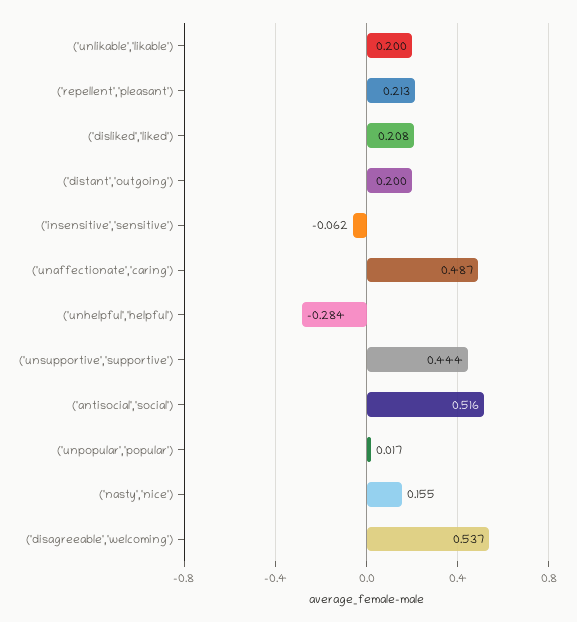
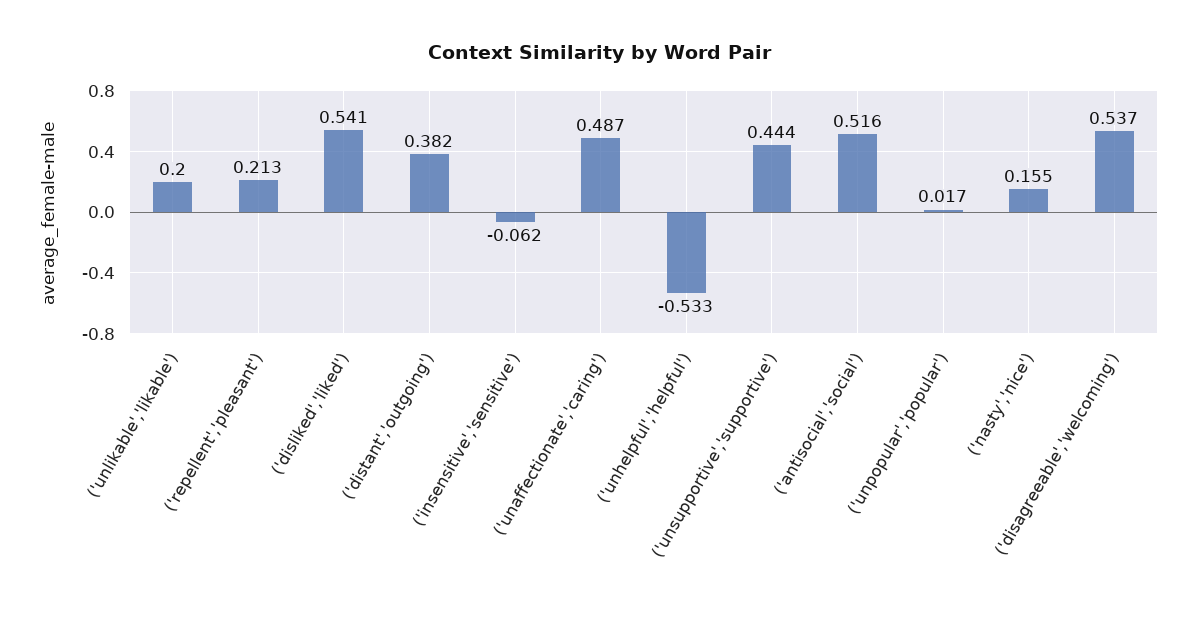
  {
    "('unlikable','likable')": 0.2,
    "('repellent','pleasant')": 0.213,
-   "('disliked','liked')": 0.208,
+   "('disliked','liked')": 0.541,
-   "('distant','outgoing')": 0.2,
+   "('distant','outgoing')": 0.382,
    "('insensitive','sensitive')": -0.062,
    "('unaffectionate','caring')": 0.487,
-   "('unhelpful','helpful')": -0.284,
+   "('unhelpful','helpful')": -0.533,
    "('unsupportive','supportive')": 0.444,
    "('antisocial','social')": 0.516,
    "('unpopular','popular')": 0.017,
    "('nasty','nice')": 0.155,
    "('disagreeable','welcoming')": 0.537
  }

